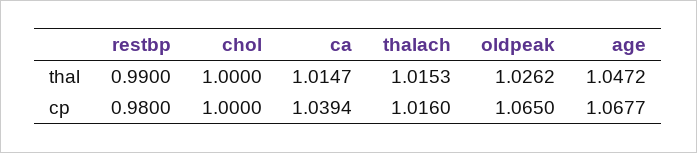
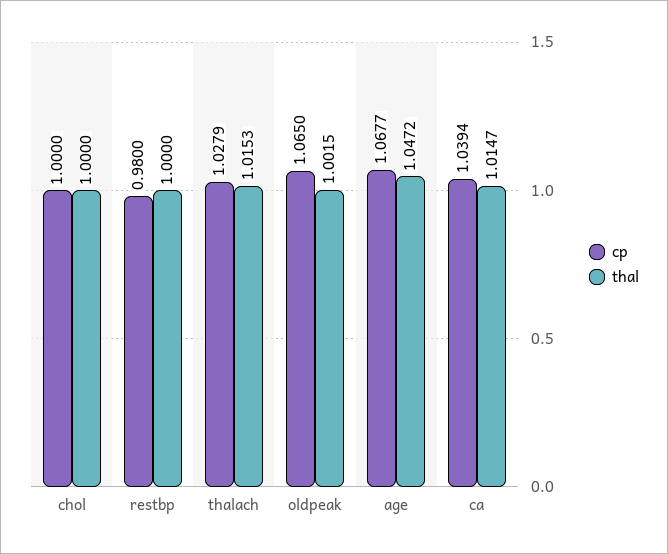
  {
    "thal": {
-     "restbp": 0.99,
+     "restbp": 1,
      "chol": 1,
      "ca": 1.0147,
      "thalach": 1.0153,
-     "oldpeak": 1.0262,
+     "oldpeak": 1.0015,
      "age": 1.0472
    },
    "cp": {
      "restbp": 0.98,
      "chol": 1,
      "ca": 1.0394,
-     "thalach": 1.016,
+     "thalach": 1.0279,
      "oldpeak": 1.065,
      "age": 1.0677
    }
  }

